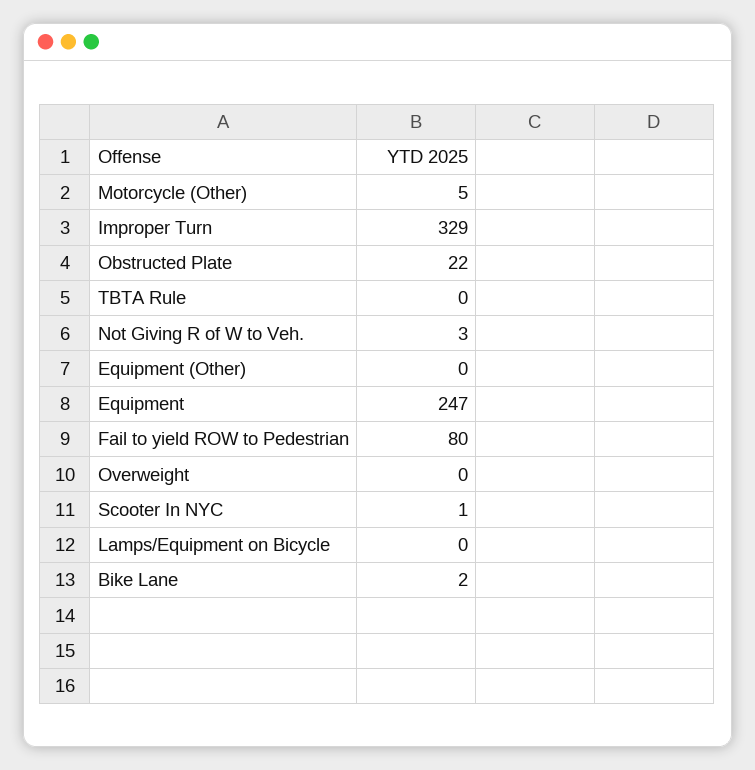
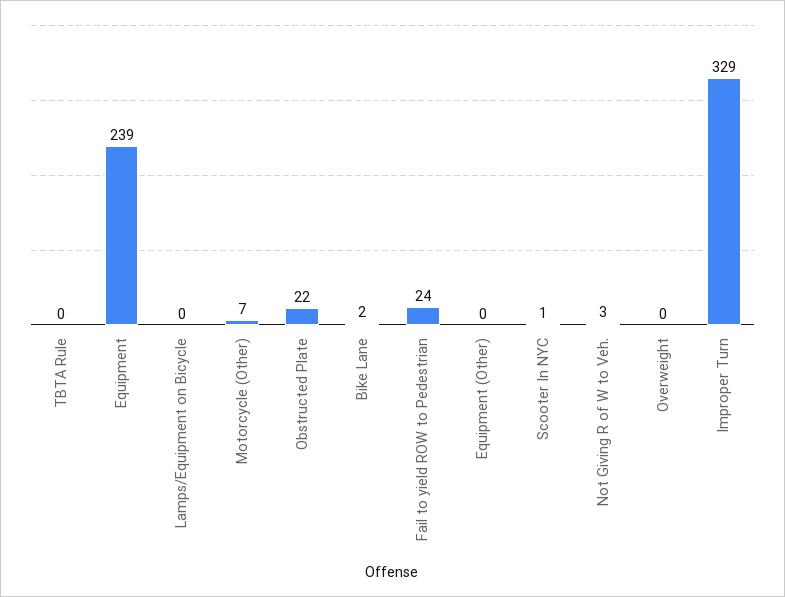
  {
-   "Motorcycle (Other)": 5,
+   "Motorcycle (Other)": 7,
    "Improper Turn": 329,
    "Obstructed Plate": 22,
    "TBTA Rule": 0,
    "Not Giving R of W to Veh.": 3,
    "Equipment (Other)": 0,
-   "Equipment": 247,
+   "Equipment": 239,
-   "Fail to yield ROW to Pedestrian": 80,
+   "Fail to yield ROW to Pedestrian": 24,
    "Overweight": 0,
    "Scooter In NYC": 1,
    "Lamps/Equipment on Bicycle": 0,
    "Bike Lane": 2
  }

